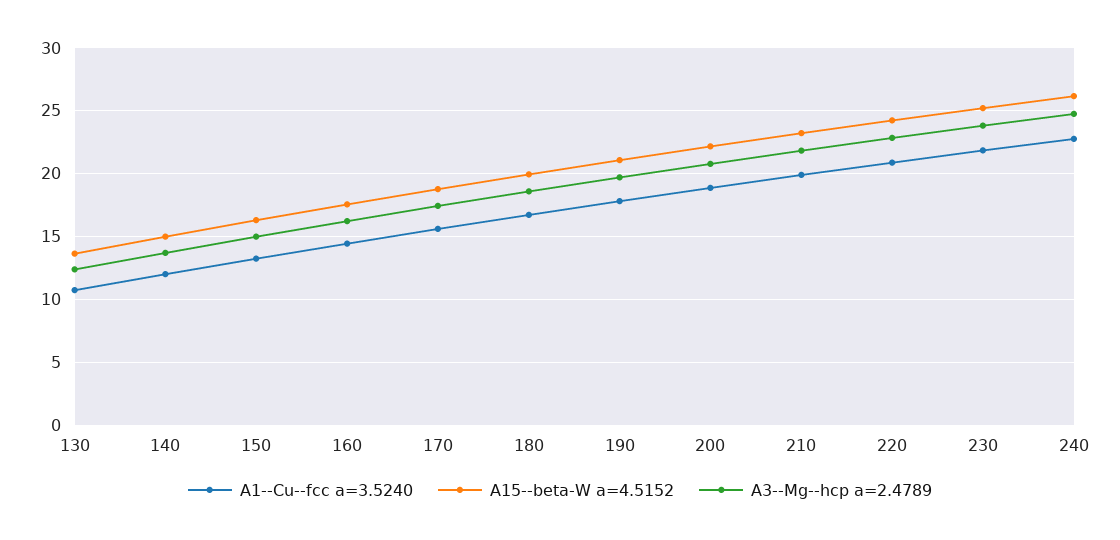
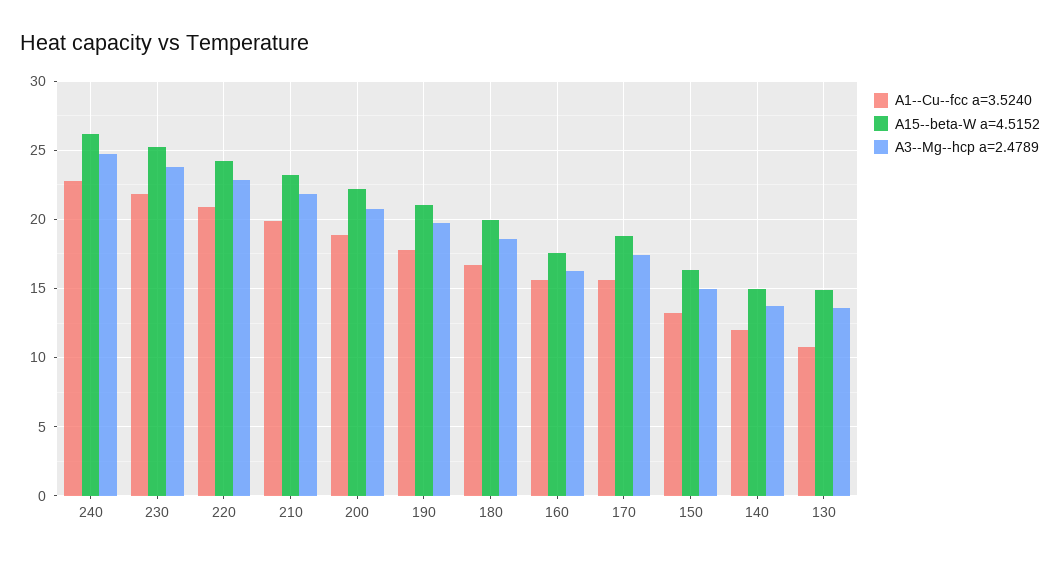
  {
    "A1--Cu--fcc a=3.5240": {
      "130": 11,
      "140": 12,
      "150": 13,
-     "160": 14.5,
+     "160": 15.5,
      "170": 15.5,
      "180": 16.5,
      "190": 18,
      "200": 19,
      "210": 20,
      "220": 21,
      "230": 22,
      "240": 23
    },
    "A15--beta-W a=4.5152": {
-     "130": 13.5,
+     "130": 15,
      "140": 15,
      "150": 16.5,
      "160": 17.5,
      "170": 19,
      "180": 20,
      "190": 21,
      "200": 22,
      "210": 23,
      "220": 24,
      "230": 25,
      "240": 26
    },
    "A3--Mg--hcp a=2.4789": {
-     "130": 12.5,
+     "130": 13.5,
      "140": 13.5,
      "150": 15,
      "160": 16,
      "170": 17.5,
      "180": 18.5,
      "190": 19.5,
      "200": 21,
      "210": 22,
      "220": 23,
      "230": 24,
      "240": 25
    }
  }

